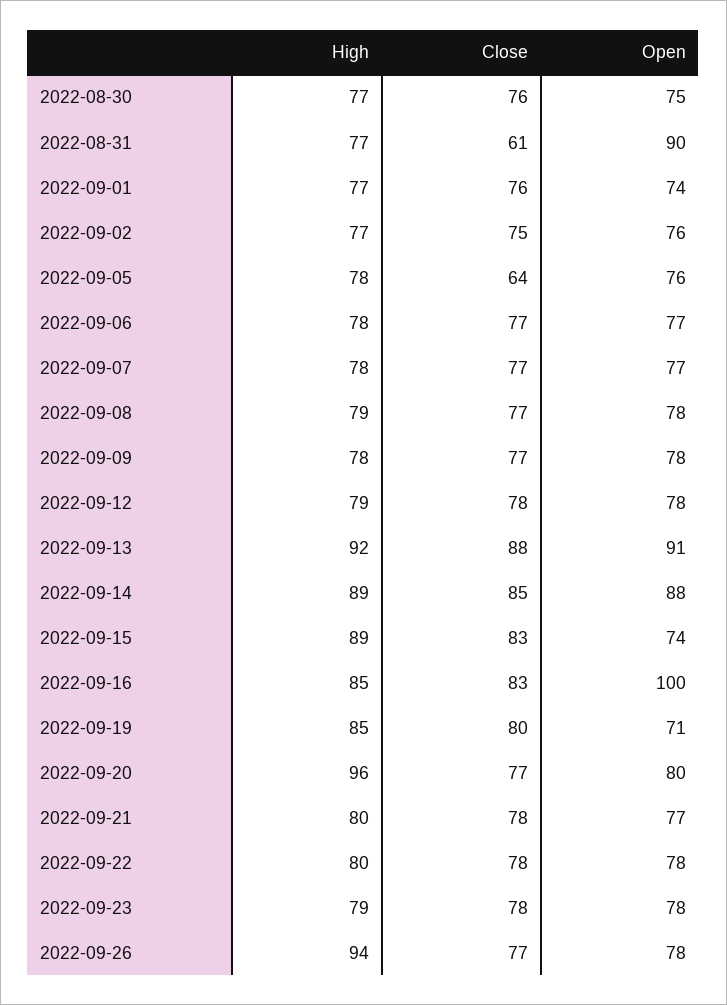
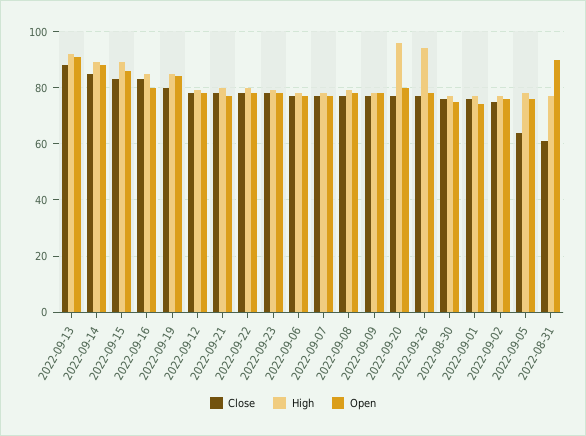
  {
    "High": {
      "2022-08-30": 77,
      "2022-08-31": 77,
      "2022-09-01": 77,
      "2022-09-02": 77,
      "2022-09-05": 78,
      "2022-09-06": 78,
      "2022-09-07": 78,
      "2022-09-08": 79,
      "2022-09-09": 78,
      "2022-09-12": 79,
      "2022-09-13": 92,
      "2022-09-14": 89,
      "2022-09-15": 89,
      "2022-09-16": 85,
      "2022-09-19": 85,
      "2022-09-20": 96,
      "2022-09-21": 80,
      "2022-09-22": 80,
      "2022-09-23": 79,
      "2022-09-26": 94
    },
    "Close": {
      "2022-08-30": 76,
      "2022-08-31": 61,
      "2022-09-01": 76,
      "2022-09-02": 75,
      "2022-09-05": 64,
      "2022-09-06": 77,
      "2022-09-07": 77,
      "2022-09-08": 77,
      "2022-09-09": 77,
      "2022-09-12": 78,
      "2022-09-13": 88,
      "2022-09-14": 85,
      "2022-09-15": 83,
      "2022-09-16": 83,
      "2022-09-19": 80,
      "2022-09-20": 77,
      "2022-09-21": 78,
      "2022-09-22": 78,
      "2022-09-23": 78,
      "2022-09-26": 77
    },
    "Open": {
      "2022-08-30": 75,
      "2022-08-31": 90,
      "2022-09-01": 74,
      "2022-09-02": 76,
      "2022-09-05": 76,
      "2022-09-06": 77,
      "2022-09-07": 77,
      "2022-09-08": 78,
      "2022-09-09": 78,
      "2022-09-12": 78,
      "2022-09-13": 91,
      "2022-09-14": 88,
-     "2022-09-15": 74,
+     "2022-09-15": 85,
-     "2022-09-16": 100,
+     "2022-09-16": 80,
-     "2022-09-19": 71,
+     "2022-09-19": 85,
      "2022-09-20": 80,
      "2022-09-21": 77,
      "2022-09-22": 78,
      "2022-09-23": 78,
      "2022-09-26": 78
    }
  }

